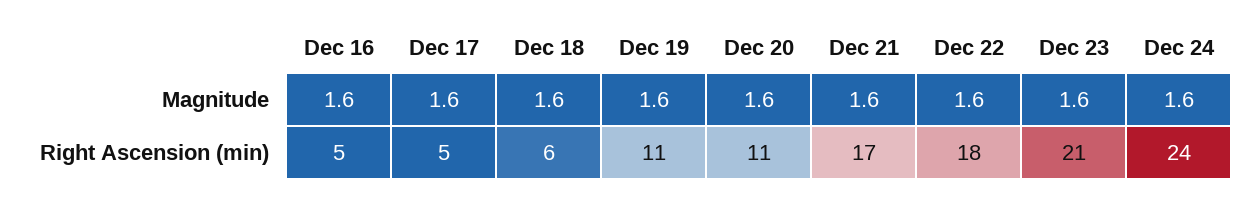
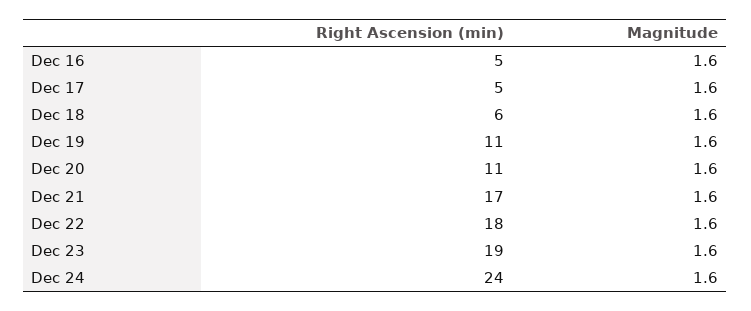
  {
    "Dec 16": {
      "Magnitude": 1.6,
      "Right Ascension (min)": 5
    },
    "Dec 17": {
      "Magnitude": 1.6,
      "Right Ascension (min)": 5
    },
    "Dec 18": {
      "Magnitude": 1.6,
      "Right Ascension (min)": 6
    },
    "Dec 19": {
      "Magnitude": 1.6,
      "Right Ascension (min)": 11
    },
    "Dec 20": {
      "Magnitude": 1.6,
      "Right Ascension (min)": 11
    },
    "Dec 21": {
      "Magnitude": 1.6,
      "Right Ascension (min)": 17
    },
    "Dec 22": {
      "Magnitude": 1.6,
      "Right Ascension (min)": 18
    },
    "Dec 23": {
      "Magnitude": 1.6,
-     "Right Ascension (min)": 21
+     "Right Ascension (min)": 19
    },
    "Dec 24": {
      "Magnitude": 1.6,
      "Right Ascension (min)": 24
    }
  }

